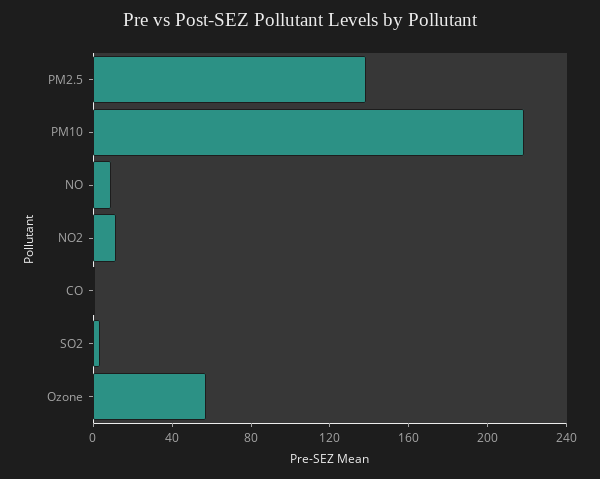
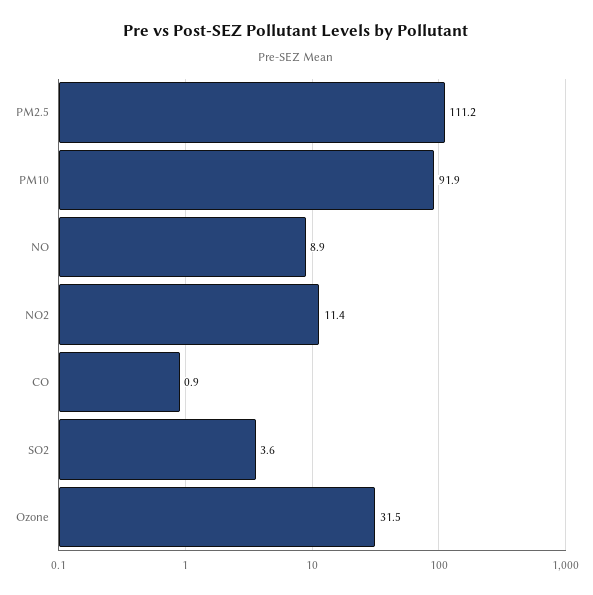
  {
-   "PM2.5": 140,
+   "PM2.5": 111.2,
-   "PM10": 220,
+   "PM10": 91.9,
    "NO": 8.9,
    "NO2": 11.4,
    "CO": 0.9,
    "SO2": 3.6,
-   "Ozone": 60
+   "Ozone": 31.5
  }

